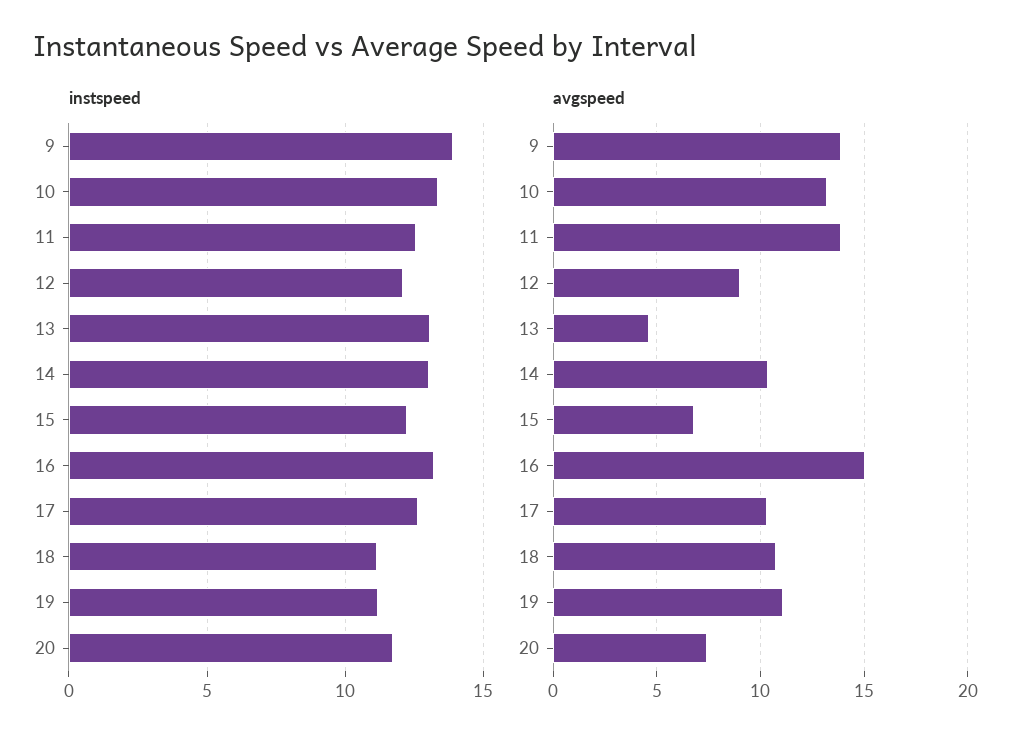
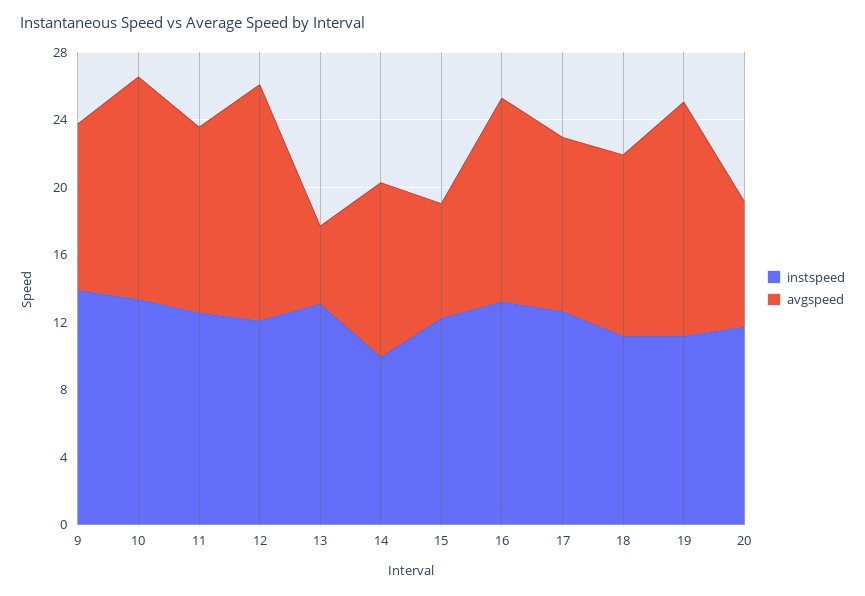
  {
    "instspeed": {
      "9": 14,
      "10": 13.5,
      "11": 12.5,
      "12": 12,
      "13": 13,
-     "14": 13,
+     "14": 10,
      "15": 12,
      "16": 13,
      "17": 12.5,
      "18": 11,
      "19": 11,
      "20": 11.5
    },
    "avgspeed": {
-     "9": 14,
+     "9": 10,
      "10": 13,
-     "11": 14,
+     "11": 11,
-     "12": 9,
+     "12": 14,
      "13": 4.5,
      "14": 10.5,
      "15": 7,
-     "16": 15,
+     "16": 12,
      "17": 10.5,
      "18": 11,
-     "19": 11,
+     "19": 14,
      "20": 7.5
    }
  }

